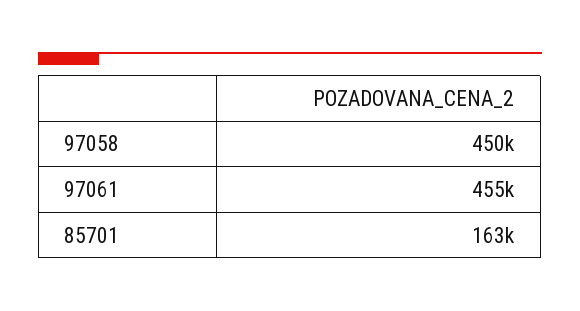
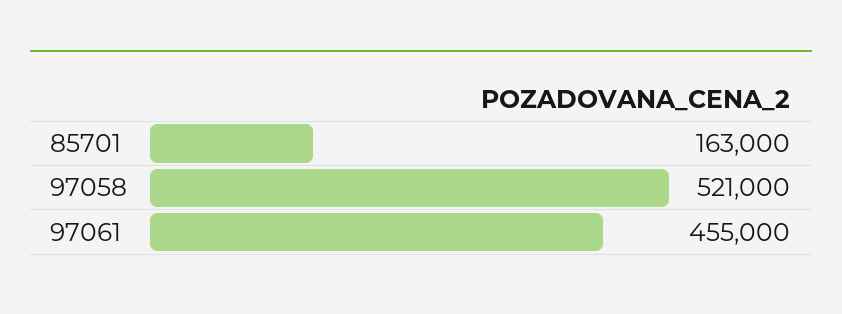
  {
-   "97058": 450000,
+   "97058": 521000,
    "97061": 455000,
    "85701": 163000
  }

